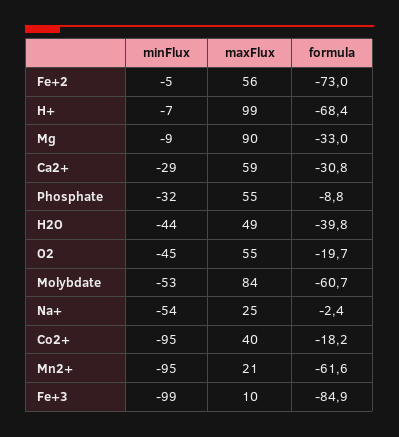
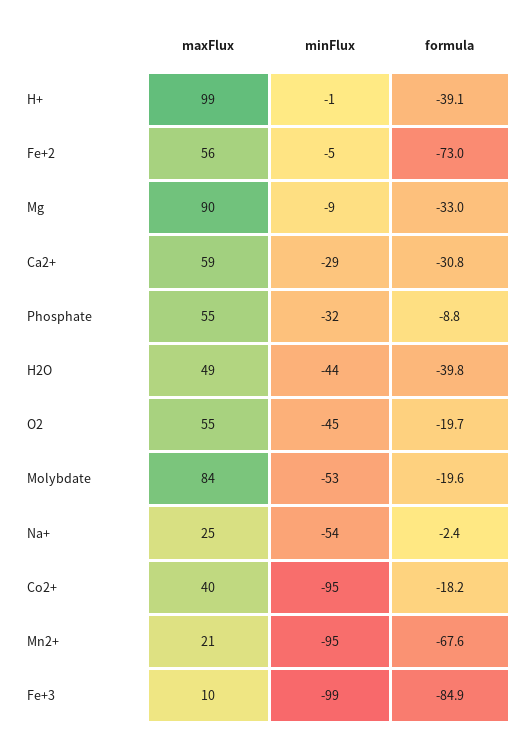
  {
    "minFlux": {
      "Fe+2": -5,
-     "H+": -7,
+     "H+": -1,
      "Mg": -9,
      "Ca2+": -29,
      "Phosphate": -32,
      "H2O": -44,
      "O2": -45,
      "Molybdate": -53,
      "Na+": -54,
      "Co2+": -95,
      "Mn2+": -95,
      "Fe+3": -99
    },
    "maxFlux": {
      "Fe+2": 56,
      "H+": 99,
      "Mg": 90,
      "Ca2+": 59,
      "Phosphate": 55,
      "H2O": 49,
      "O2": 55,
      "Molybdate": 84,
      "Na+": 25,
      "Co2+": 40,
      "Mn2+": 21,
      "Fe+3": 10
    },
    "formula": {
      "Fe+2": -73,
-     "H+": -68.4,
+     "H+": -39.1,
      "Mg": -33,
      "Ca2+": -30.8,
      "Phosphate": -8.8,
      "H2O": -39.8,
      "O2": -19.7,
-     "Molybdate": -60.7,
+     "Molybdate": -19.6,
      "Na+": -2.4,
      "Co2+": -18.2,
-     "Mn2+": -61.6,
+     "Mn2+": -67.6,
      "Fe+3": -84.9
    }
  }

